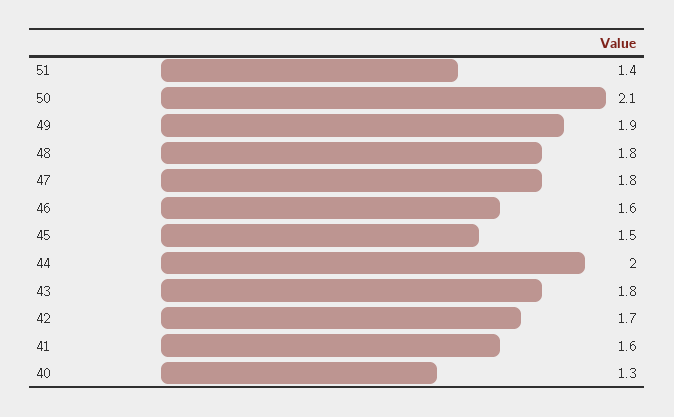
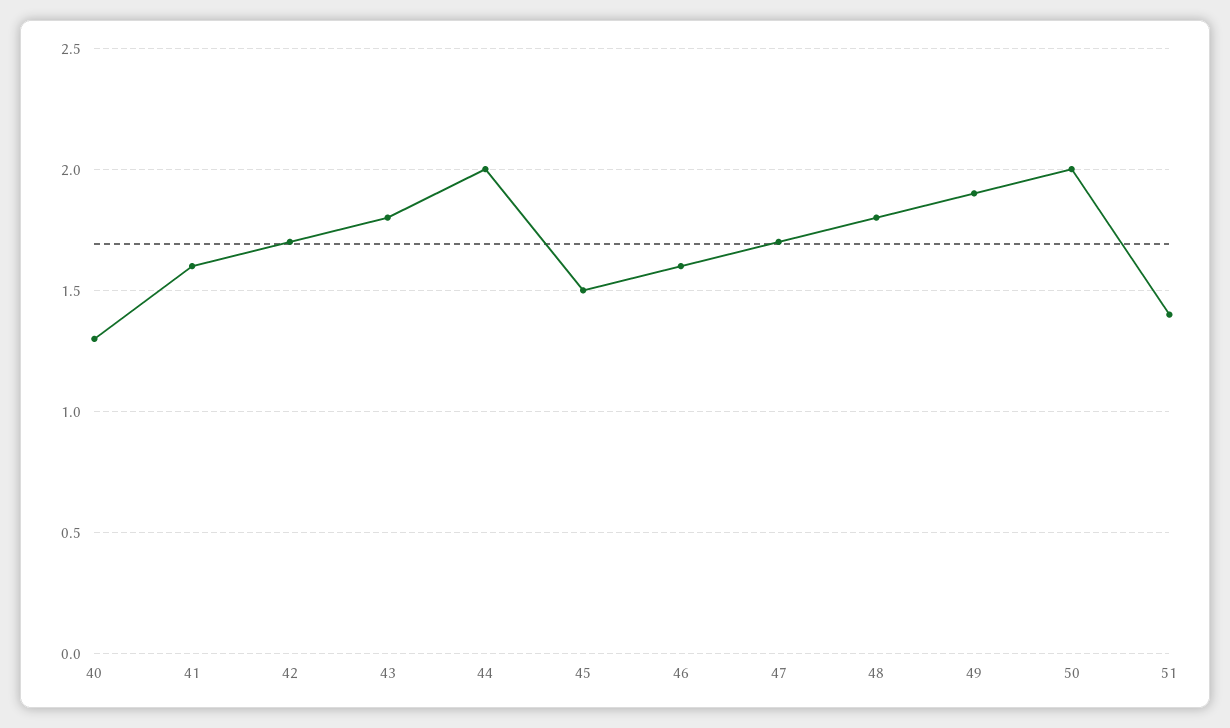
  {
    "51": 1.4,
-   "50": 2.1,
+   "50": 2,
    "49": 1.9,
    "48": 1.8,
-   "47": 1.8,
+   "47": 1.7,
    "46": 1.6,
    "45": 1.5,
    "44": 2,
    "43": 1.8,
    "42": 1.7,
    "41": 1.6,
    "40": 1.3
  }

